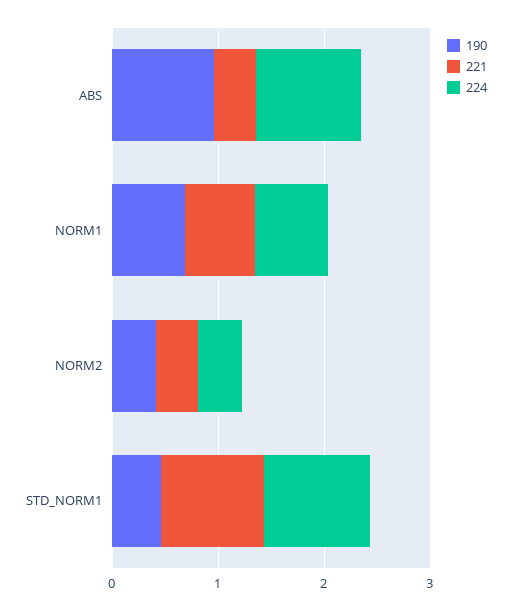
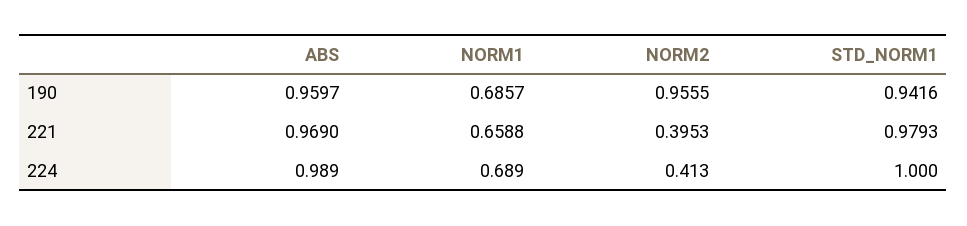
  {
    "190": {
      "ABS": 0.9597,
      "NORM1": 0.6857,
-     "NORM2": 0.4,
+     "NORM2": 0.9555,
-     "STD_NORM1": 0.4
+     "STD_NORM1": 0.9416
    },
    "221": {
-     "ABS": 0.4,
+     "ABS": 0.969,
      "NORM1": 0.6588,
      "NORM2": 0.3953,
      "STD_NORM1": 0.9793
    },
    "224": {
      "ABS": 0.989,
      "NORM1": 0.689,
      "NORM2": 0.413,
      "STD_NORM1": 1
    }
  }

